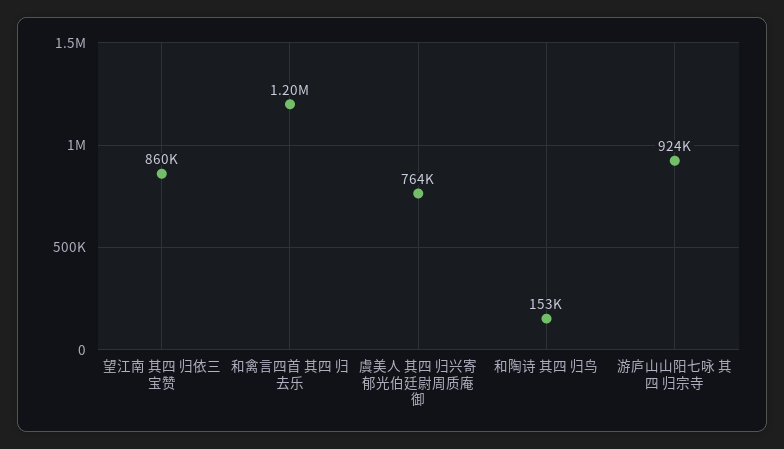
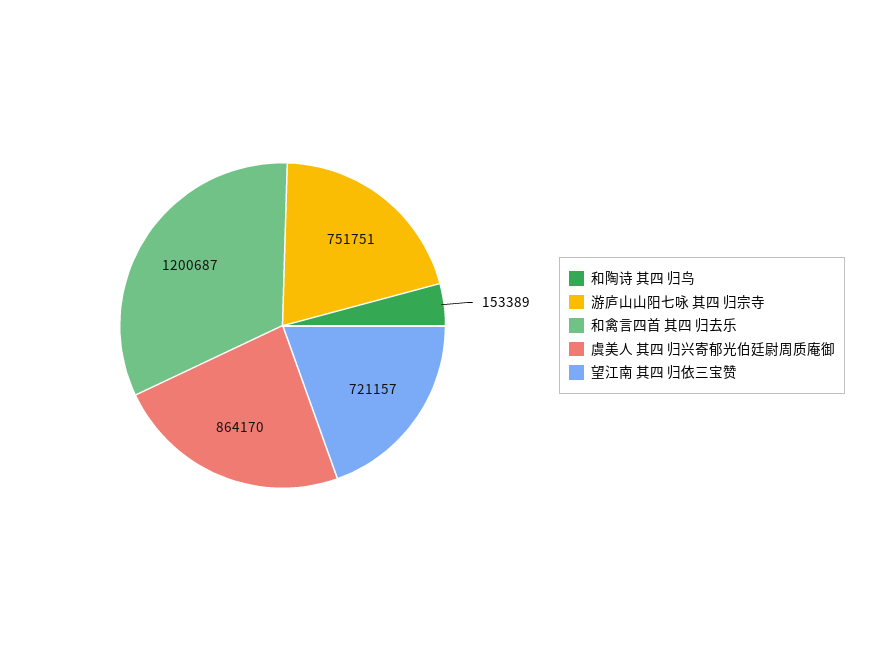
  {
-   "望江南 其四 归依三宝赞": 860000,
+   "望江南 其四 归依三宝赞": 721157,
    "和禽言四首 其四 归去乐": 1200687,
-   "虞美人 其四 归兴寄郁光伯廷尉周质庵御": 764000,
+   "虞美人 其四 归兴寄郁光伯廷尉周质庵御": 864170,
    "和陶诗 其四 归鸟": 153389,
-   "游庐山山阳七咏 其四 归宗寺": 924000
+   "游庐山山阳七咏 其四 归宗寺": 751751
  }

